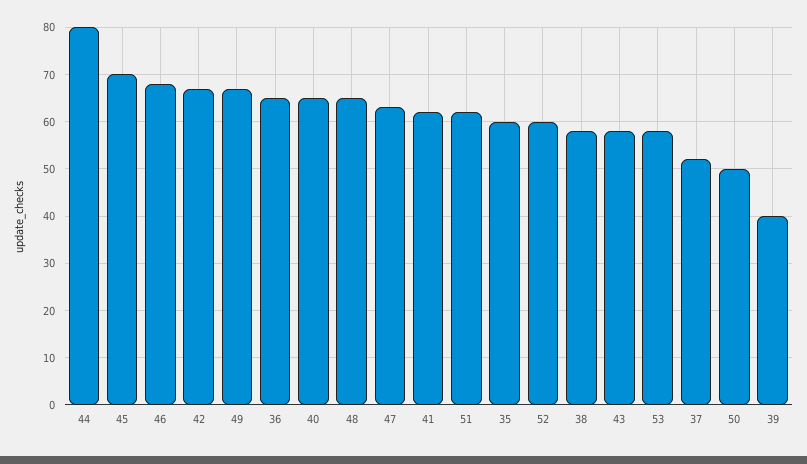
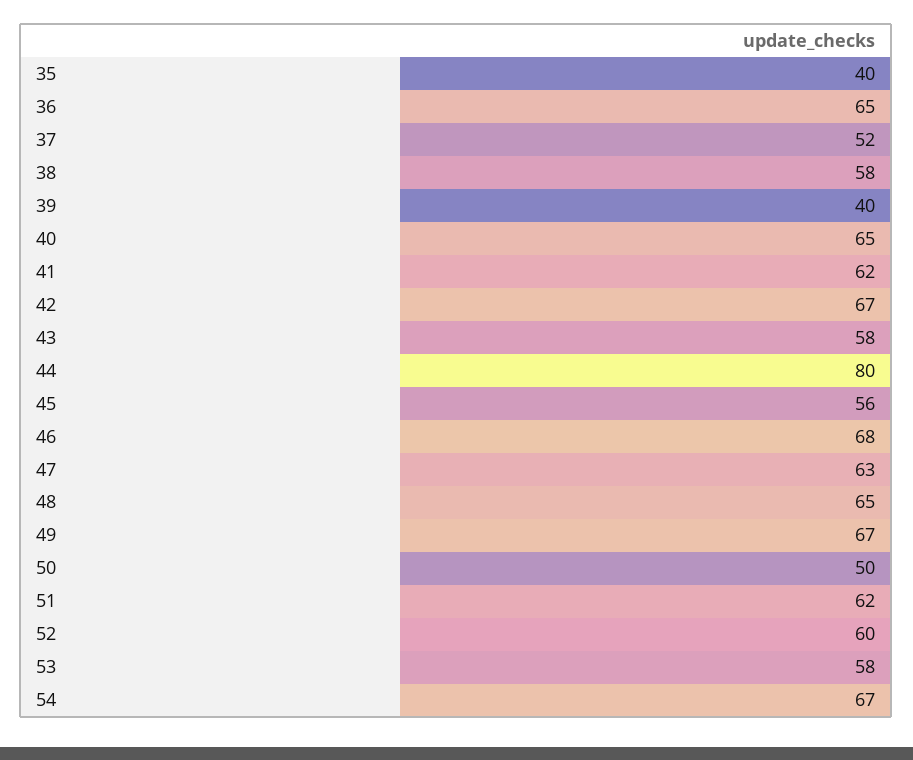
  {
    "44": 80,
-   "45": 70,
+   "45": 56,
    "46": 68,
    "42": 67,
    "49": 67,
    "36": 65,
    "40": 65,
    "48": 65,
    "47": 63,
    "41": 62,
    "51": 62,
-   "35": 60,
+   "35": 40,
    "52": 60,
    "38": 58,
    "43": 58,
    "53": 58,
    "37": 52,
    "50": 50,
-   "39": 40
+   "39": 40,
+   "54": 67
  }

